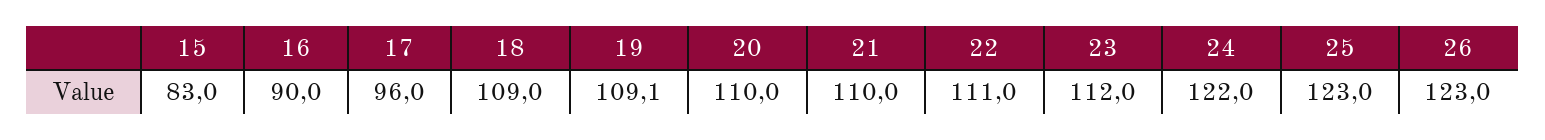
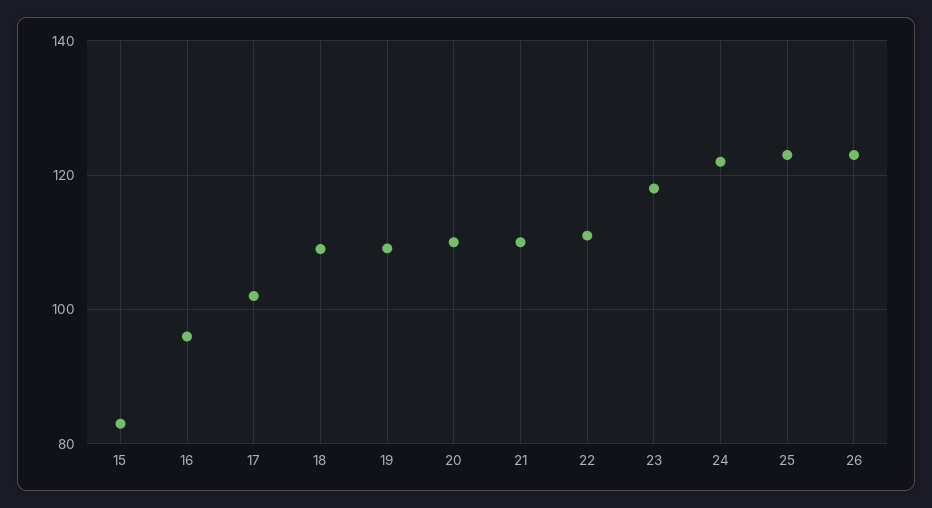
  {
    "15": 83,
-   "16": 90,
+   "16": 96,
-   "17": 96,
+   "17": 102,
    "18": 109,
    "19": 109.1,
    "20": 110,
    "21": 110,
    "22": 111,
-   "23": 112,
+   "23": 118,
    "24": 122,
    "25": 123,
    "26": 123
  }

